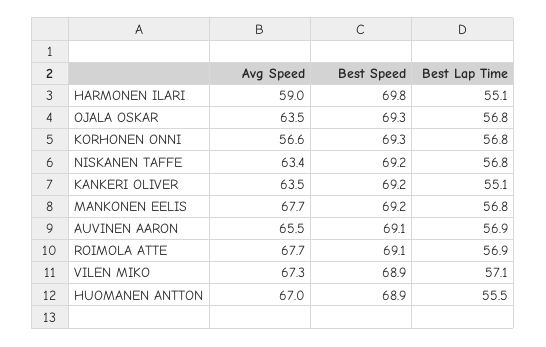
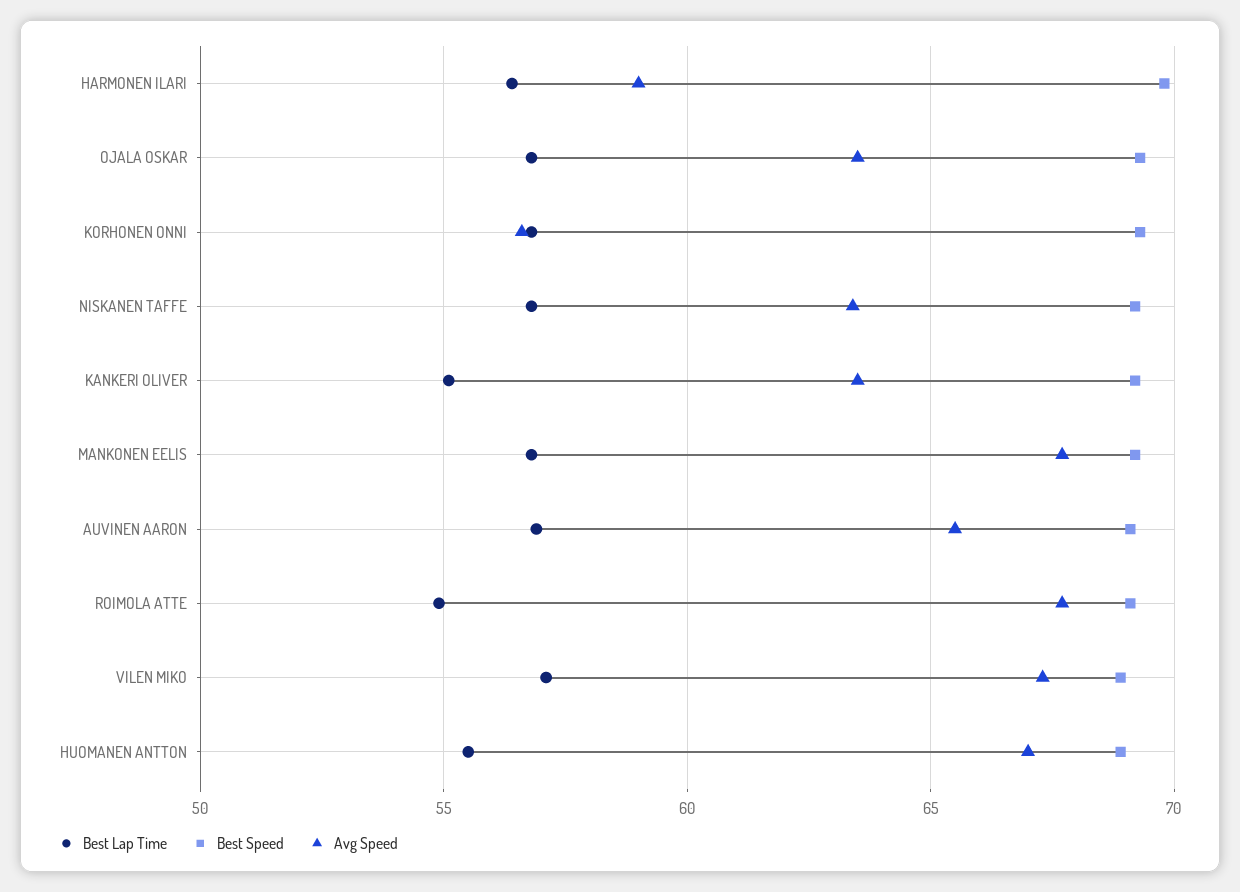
  {
    "Avg Speed": {
      "HARMONEN ILARI": 59,
      "OJALA OSKAR": 63.5,
      "KORHONEN ONNI": 56.6,
      "NISKANEN TAFFE": 63.4,
      "KANKERI OLIVER": 63.5,
      "MANKONEN EELIS": 67.7,
      "AUVINEN AARON": 65.5,
      "ROIMOLA ATTE": 67.7,
      "VILEN MIKO": 67.3,
      "HUOMANEN ANTTON": 67
    },
    "Best Speed": {
      "HARMONEN ILARI": 69.8,
      "OJALA OSKAR": 69.3,
      "KORHONEN ONNI": 69.3,
      "NISKANEN TAFFE": 69.2,
      "KANKERI OLIVER": 69.2,
      "MANKONEN EELIS": 69.2,
      "AUVINEN AARON": 69.1,
      "ROIMOLA ATTE": 69.1,
      "VILEN MIKO": 68.9,
      "HUOMANEN ANTTON": 68.9
    },
    "Best Lap Time": {
-     "HARMONEN ILARI": 55.1,
+     "HARMONEN ILARI": 56.5,
      "OJALA OSKAR": 56.8,
      "KORHONEN ONNI": 56.8,
      "NISKANEN TAFFE": 56.8,
      "KANKERI OLIVER": 55.1,
      "MANKONEN EELIS": 56.8,
      "AUVINEN AARON": 56.9,
-     "ROIMOLA ATTE": 56.9,
+     "ROIMOLA ATTE": 55,
      "VILEN MIKO": 57.1,
      "HUOMANEN ANTTON": 55.5
    }
  }

